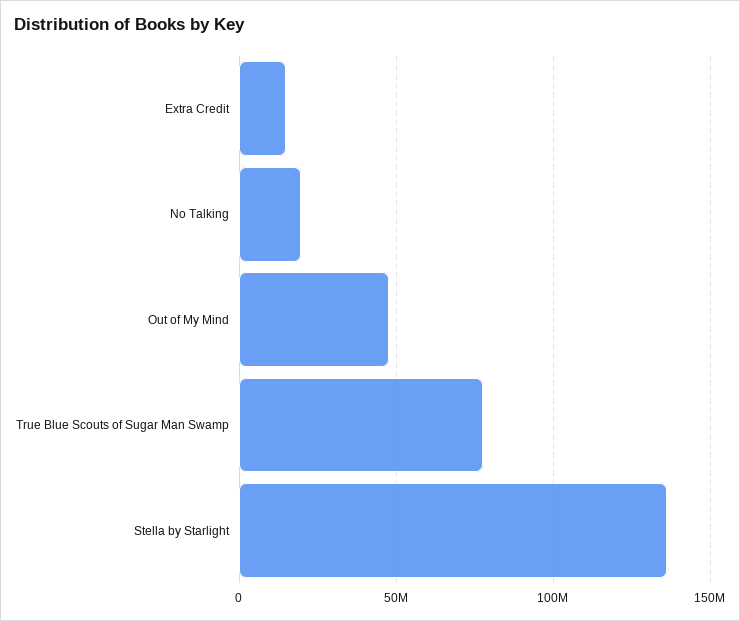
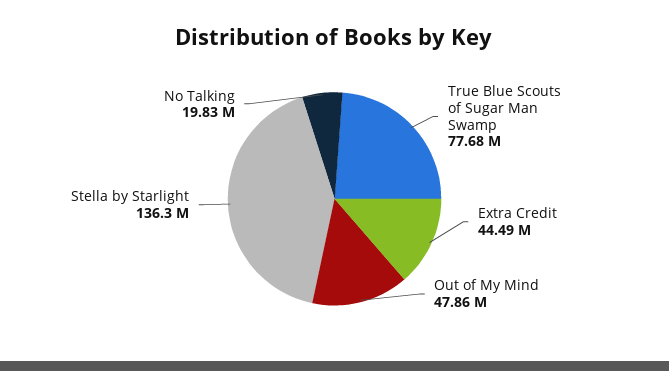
  {
-   "Extra Credit": 15000000,
+   "Extra Credit": 44490000,
    "No Talking": 19830000,
    "Out of My Mind": 47860000,
    "True Blue Scouts of Sugar Man Swamp": 77680000,
    "Stella by Starlight": 136300000
  }

